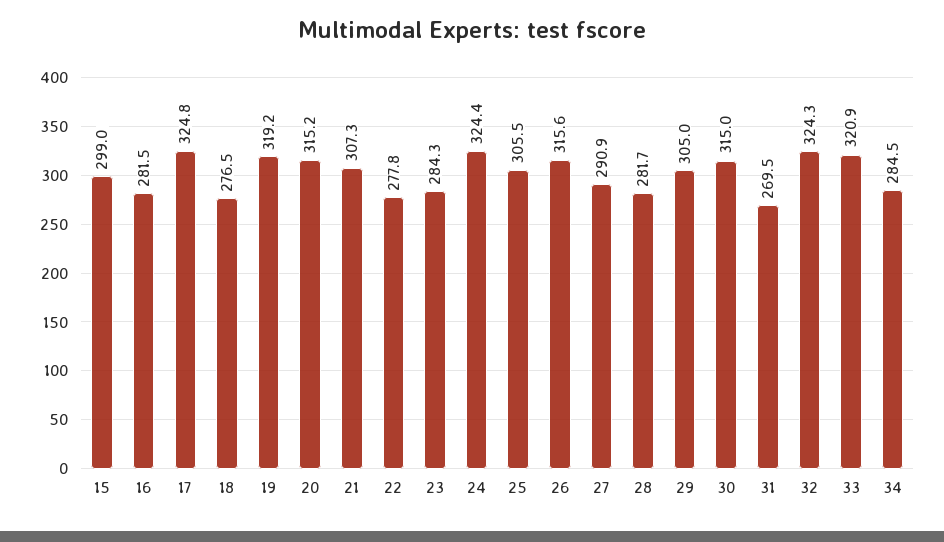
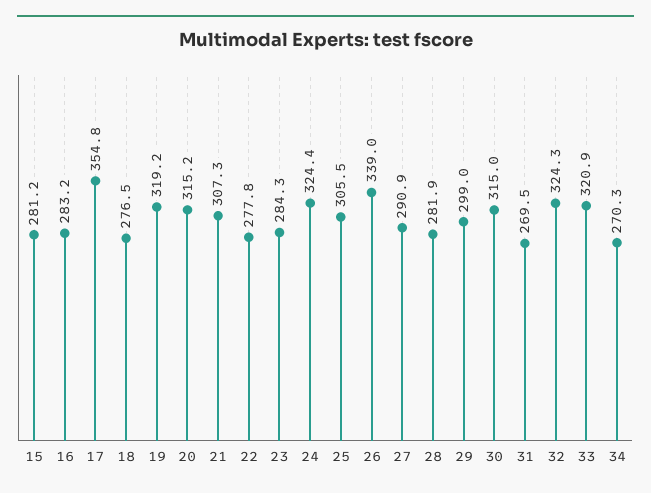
  {
-   "15": 299,
+   "15": 281.2,
-   "16": 281.5,
+   "16": 283.2,
-   "17": 324.8,
+   "17": 354.8,
    "18": 276.5,
    "19": 319.2,
    "20": 315.2,
    "21": 307.3,
    "22": 277.8,
    "23": 284.3,
    "24": 324.4,
    "25": 305.5,
-   "26": 315.6,
+   "26": 339,
    "27": 290.9,
-   "28": 281.7,
+   "28": 281.9,
-   "29": 305,
+   "29": 299,
    "30": 315,
    "31": 269.5,
    "32": 324.3,
    "33": 320.9,
-   "34": 284.5
+   "34": 270.3
  }

